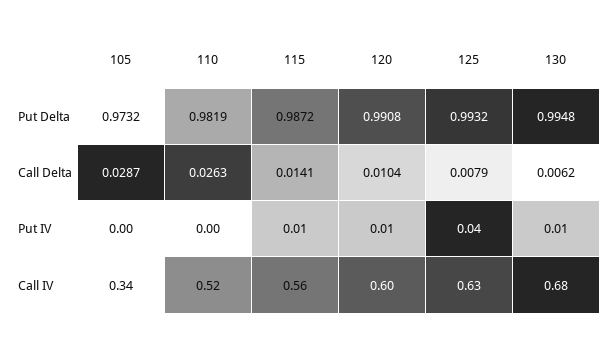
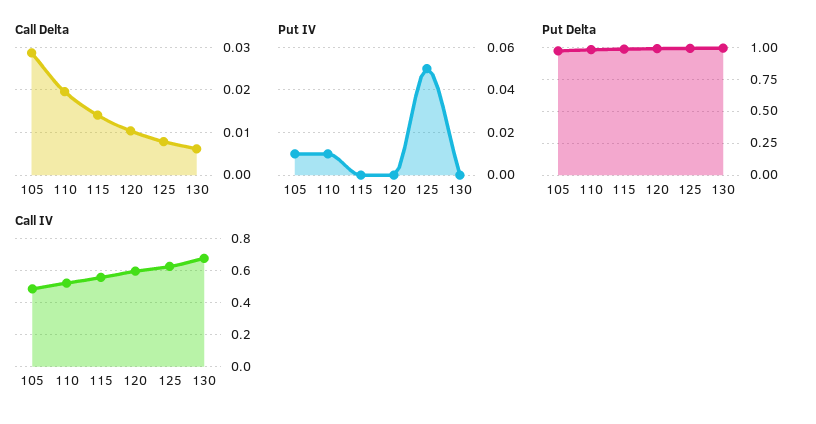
  {
    "Put Delta": {
      "105": 0.9732,
      "110": 0.9819,
      "115": 0.9872,
      "120": 0.9908,
      "125": 0.9932,
      "130": 0.9948
    },
    "Call Delta": {
      "105": 0.0287,
-     "110": 0.0263,
+     "110": 0.02,
      "115": 0.0141,
      "120": 0.0104,
      "125": 0.0079,
      "130": 0.0062
    },
    "Put IV": {
-     "105": 0,
+     "105": 0.01,
-     "110": 0,
+     "110": 0.01,
-     "115": 0.01,
+     "115": 0,
-     "120": 0.01,
+     "120": 0,
-     "125": 0.04,
+     "125": 0.05,
-     "130": 0.01
+     "130": 0
    },
    "Call IV": {
-     "105": 0.34,
+     "105": 0.5,
      "110": 0.52,
      "115": 0.56,
      "120": 0.6,
      "125": 0.63,
      "130": 0.68
    }
  }

